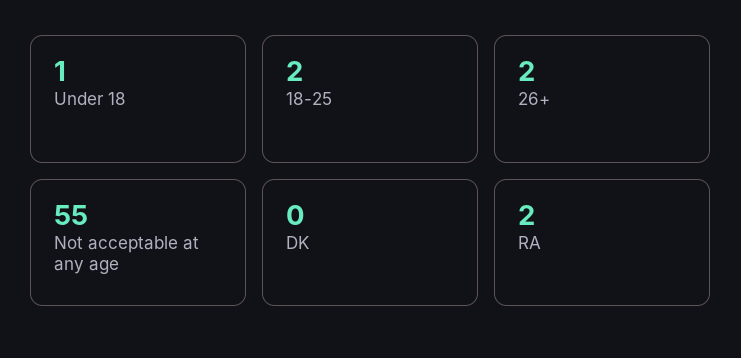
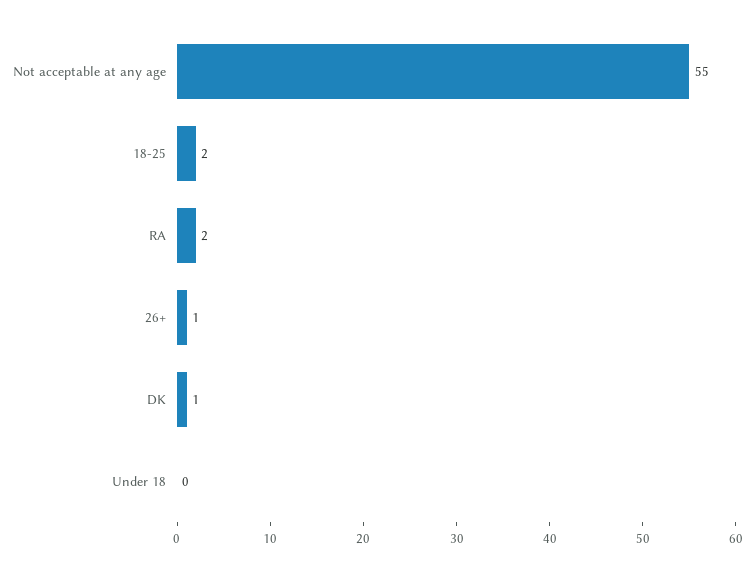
  {
-   "Under 18": 1,
+   "Under 18": 0,
    "18-25": 2,
-   "26+": 2,
+   "26+": 1,
    "Not acceptable at any age": 55,
-   "DK": 0,
+   "DK": 1,
    "RA": 2
  }

